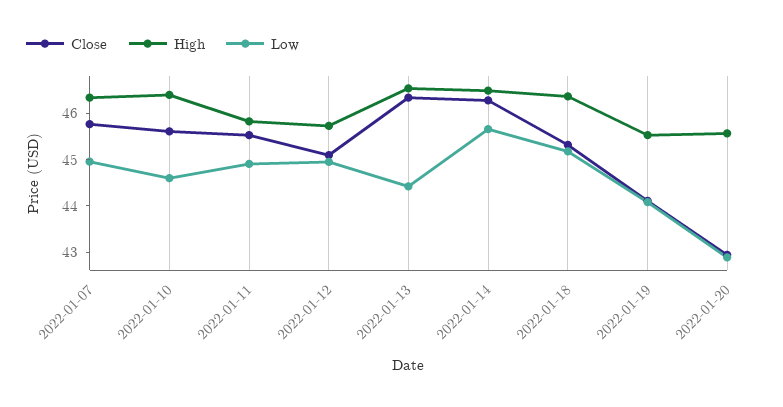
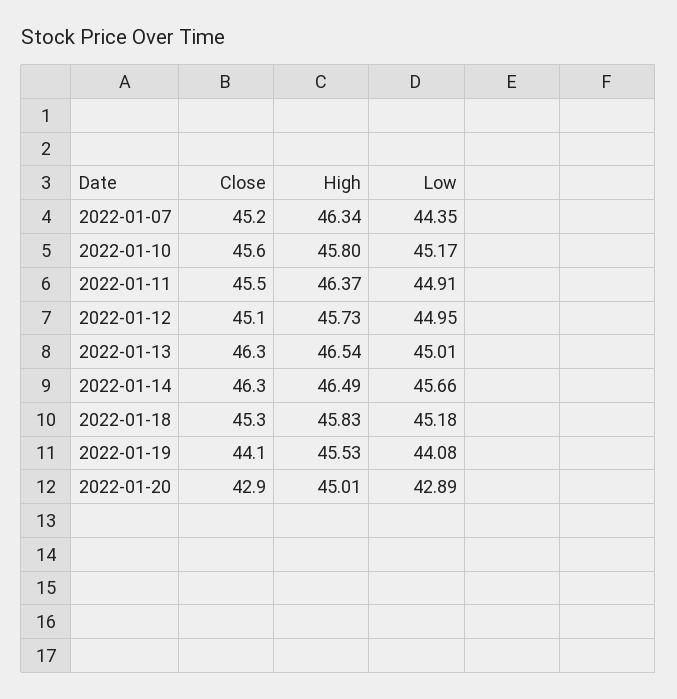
  {
    "Close": {
-     "2022-01-07": 45.8,
+     "2022-01-07": 45.2,
      "2022-01-10": 45.6,
      "2022-01-11": 45.5,
      "2022-01-12": 45.1,
      "2022-01-13": 46.3,
      "2022-01-14": 46.3,
      "2022-01-18": 45.3,
      "2022-01-19": 44.1,
      "2022-01-20": 42.9
    },
    "High": {
      "2022-01-07": 46.34,
-     "2022-01-10": 46.4,
+     "2022-01-10": 45.8,
-     "2022-01-11": 45.8,
+     "2022-01-11": 46.37,
      "2022-01-12": 45.73,
      "2022-01-13": 46.54,
      "2022-01-14": 46.49,
-     "2022-01-18": 46.4,
+     "2022-01-18": 45.83,
      "2022-01-19": 45.53,
-     "2022-01-20": 45.6
+     "2022-01-20": 45.01
    },
    "Low": {
-     "2022-01-07": 45,
+     "2022-01-07": 44.35,
-     "2022-01-10": 44.6,
+     "2022-01-10": 45.17,
      "2022-01-11": 44.91,
      "2022-01-12": 44.95,
-     "2022-01-13": 44.4,
+     "2022-01-13": 45.01,
      "2022-01-14": 45.66,
      "2022-01-18": 45.18,
      "2022-01-19": 44.08,
      "2022-01-20": 42.89
    }
  }

